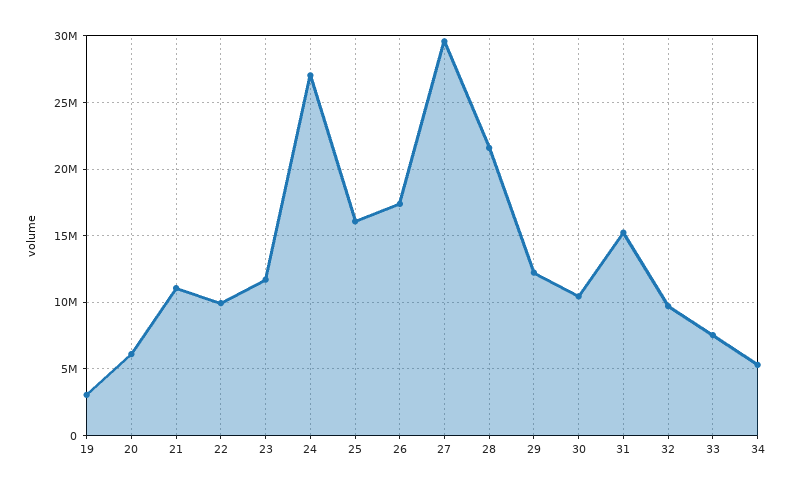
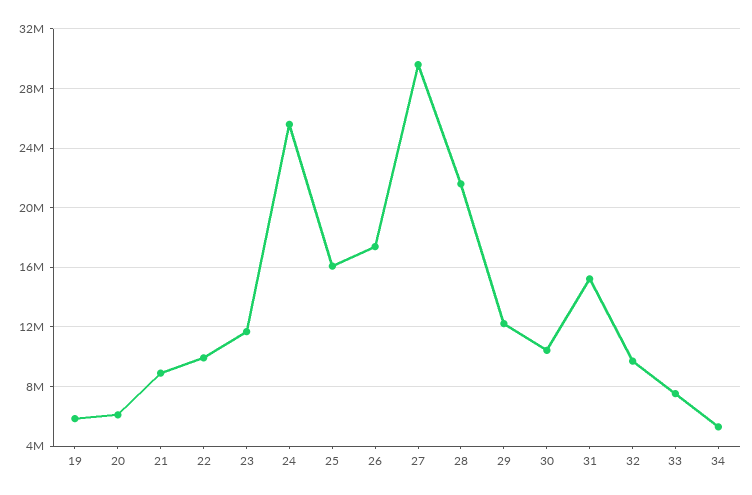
  {
-   "19": 3000000,
+   "19": 6000000,
    "20": 6000000,
-   "21": 11000000,
+   "21": 9000000,
    "22": 10000000,
    "23": 11500000,
-   "24": 27000000,
+   "24": 25500000,
    "25": 16000000,
    "26": 17500000,
    "27": 29500000,
    "28": 21500000,
    "29": 12000000,
    "30": 10500000,
    "31": 15000000,
    "32": 9500000,
    "33": 7500000,
    "34": 5500000
  }

